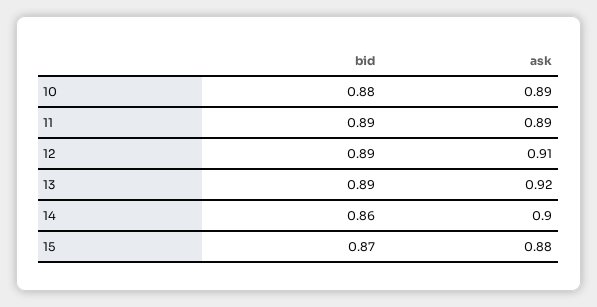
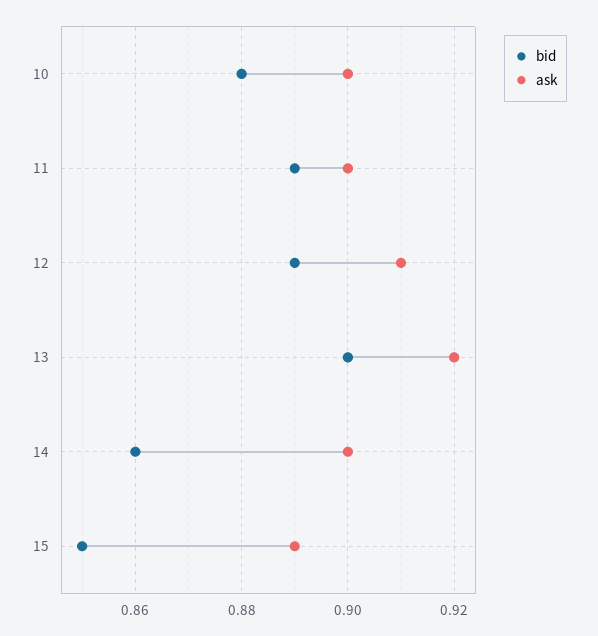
  {
    "bid": {
      "10": 0.88,
      "11": 0.89,
      "12": 0.89,
-     "13": 0.89,
+     "13": 0.9,
      "14": 0.86,
-     "15": 0.87
+     "15": 0.85
    },
    "ask": {
-     "10": 0.89,
+     "10": 0.9,
-     "11": 0.89,
+     "11": 0.9,
      "12": 0.91,
      "13": 0.92,
      "14": 0.9,
-     "15": 0.88
+     "15": 0.89
    }
  }

